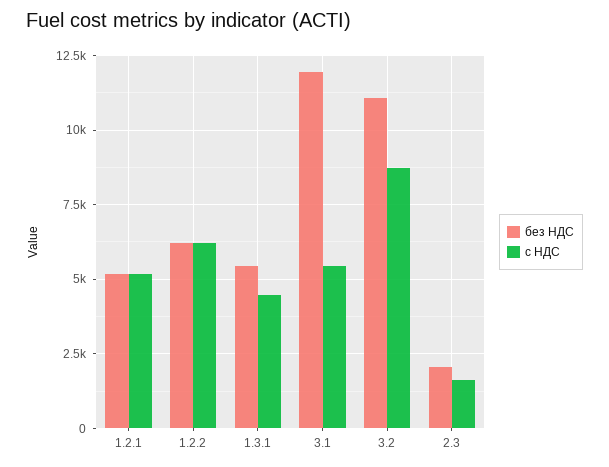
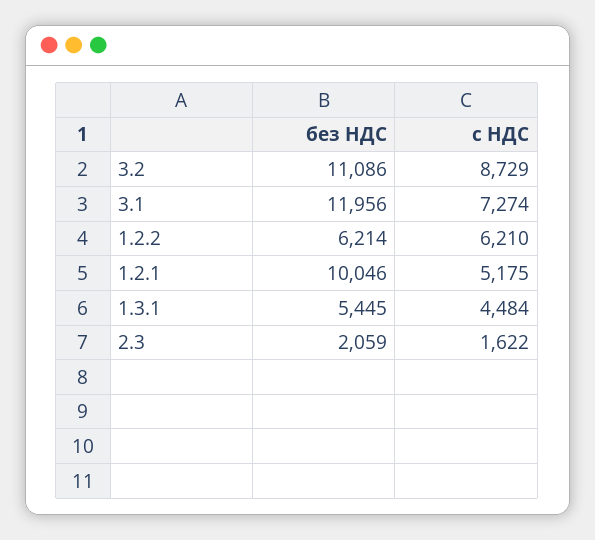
  {
    "без НДС": {
-     "1.2.1": 5250,
+     "1.2.1": 10046,
      "1.2.2": 6214,
      "1.3.1": 5445,
      "3.1": 11956,
      "3.2": 11086,
      "2.3": 2059
    },
    "с НДС": {
      "1.2.1": 5175,
      "1.2.2": 6210,
      "1.3.1": 4484,
-     "3.1": 5500,
+     "3.1": 7274,
      "3.2": 8729,
      "2.3": 1622
    }
  }

